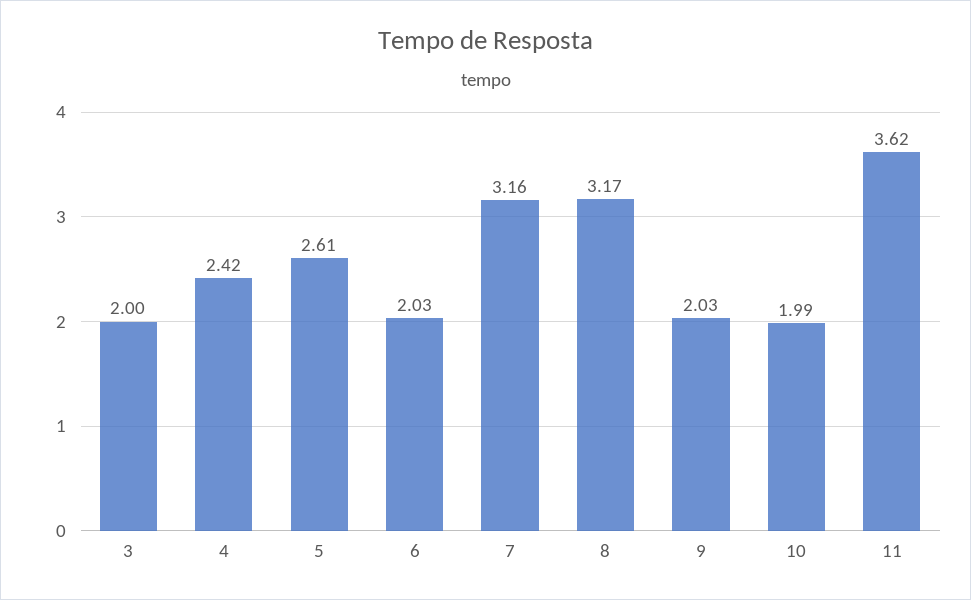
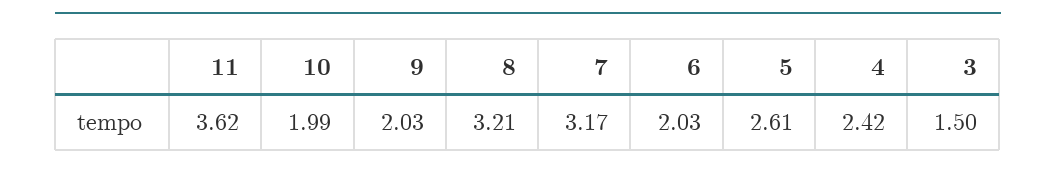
  {
-   "3": 2,
+   "3": 1.5,
    "4": 2.42,
    "5": 2.61,
    "6": 2.03,
-   "7": 3.16,
+   "7": 3.17,
-   "8": 3.17,
+   "8": 3.21,
    "9": 2.03,
    "10": 1.99,
    "11": 3.62
  }

